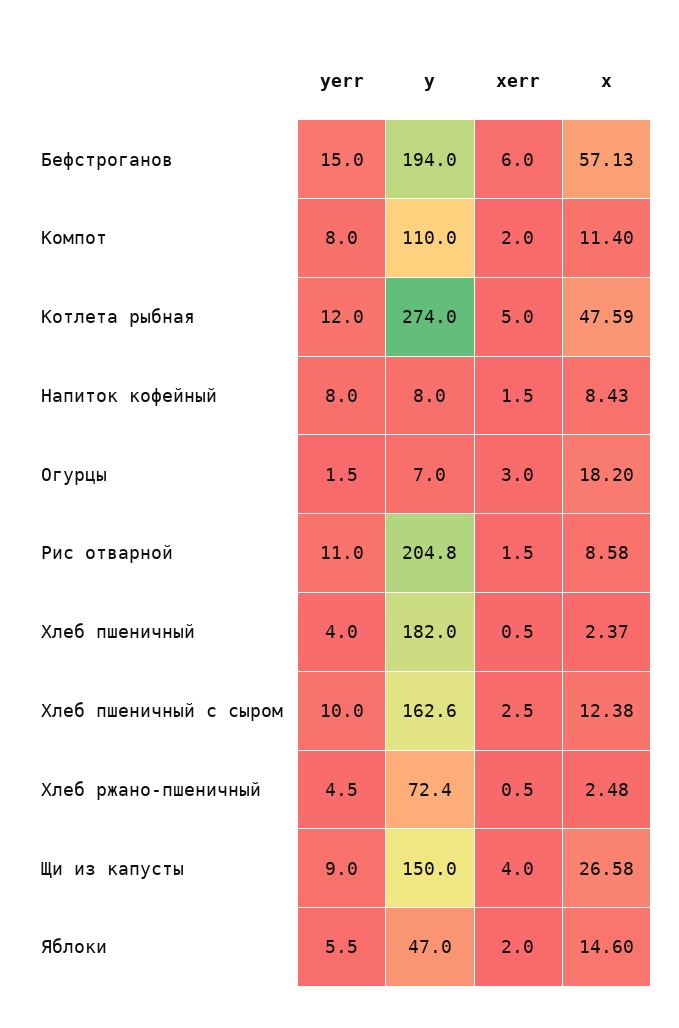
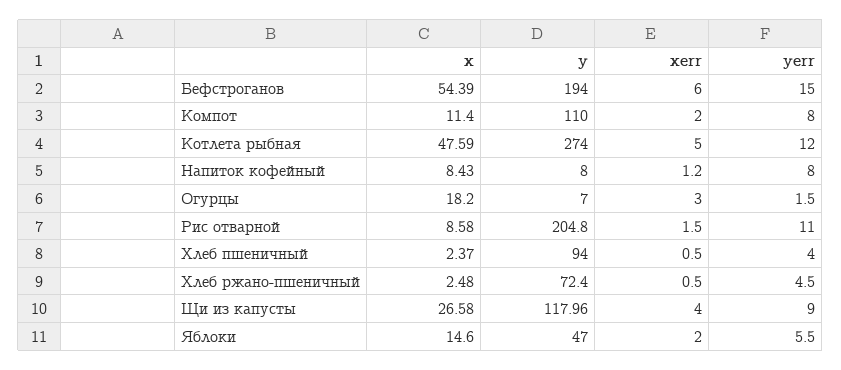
  {
    "yerr": {
      "Бефстроганов": 15,
      "Компот": 8,
      "Котлета рыбная": 12,
      "Напиток кофейный": 8,
      "Огурцы": 1.5,
      "Рис отварной": 11,
      "Хлеб пшеничный": 4,
-     "Хлеб пшеничный с сыром": 10,
      "Хлеб ржано-пшеничный": 4.5,
      "Щи из капусты": 9,
      "Яблоки": 5.5
    },
    "y": {
      "Бефстроганов": 194,
      "Компот": 110,
      "Котлета рыбная": 274,
      "Напиток кофейный": 8,
      "Огурцы": 7,
      "Рис отварной": 204.8,
-     "Хлеб пшеничный": 182,
+     "Хлеб пшеничный": 94,
-     "Хлеб пшеничный с сыром": 162.6,
      "Хлеб ржано-пшеничный": 72.4,
-     "Щи из капусты": 150,
+     "Щи из капусты": 117.96,
      "Яблоки": 47
    },
    "xerr": {
      "Бефстроганов": 6,
      "Компот": 2,
      "Котлета рыбная": 5,
-     "Напиток кофейный": 1.5,
+     "Напиток кофейный": 1.2,
      "Огурцы": 3,
      "Рис отварной": 1.5,
      "Хлеб пшеничный": 0.5,
-     "Хлеб пшеничный с сыром": 2.5,
      "Хлеб ржано-пшеничный": 0.5,
      "Щи из капусты": 4,
      "Яблоки": 2
    },
    "x": {
-     "Бефстроганов": 57.13,
+     "Бефстроганов": 54.39,
      "Компот": 11.4,
      "Котлета рыбная": 47.59,
      "Напиток кофейный": 8.43,
      "Огурцы": 18.2,
      "Рис отварной": 8.58,
      "Хлеб пшеничный": 2.37,
-     "Хлеб пшеничный с сыром": 12.38,
      "Хлеб ржано-пшеничный": 2.48,
      "Щи из капусты": 26.58,
      "Яблоки": 14.6
    }
  }

